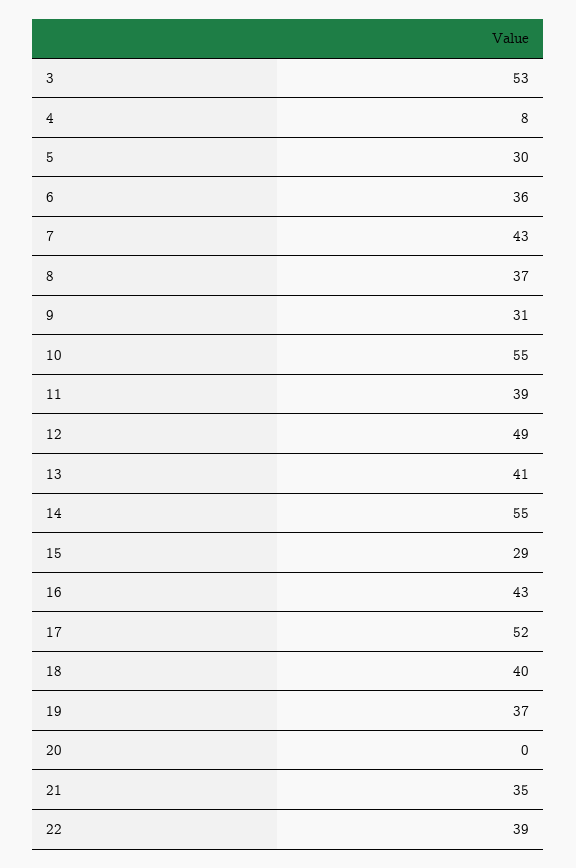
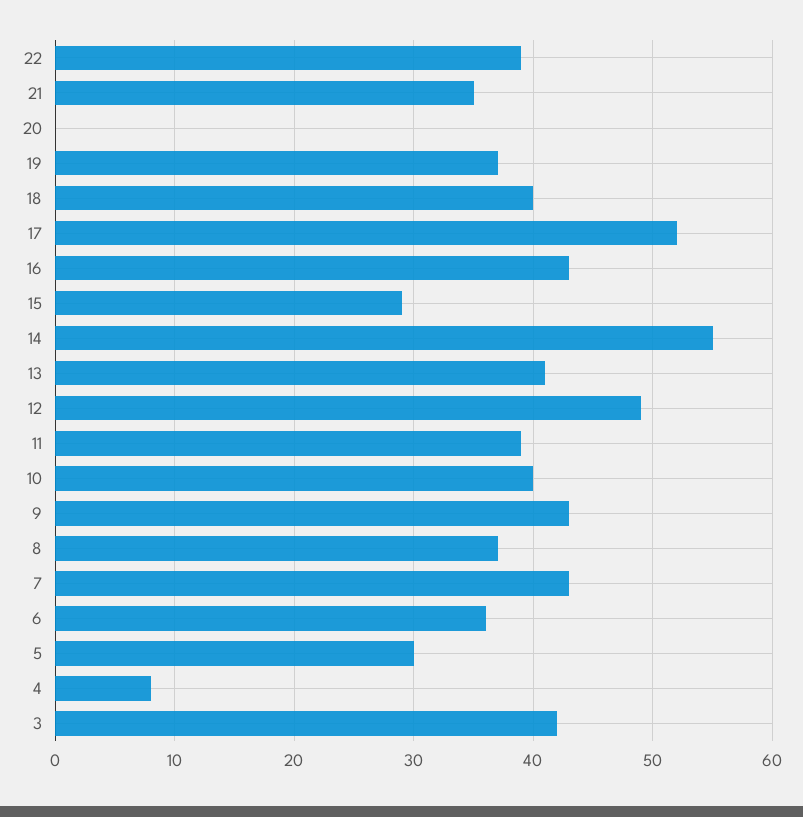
  {
-   "3": 53,
+   "3": 42,
    "4": 8,
    "5": 30,
    "6": 36,
    "7": 43,
    "8": 37,
-   "9": 31,
+   "9": 43,
-   "10": 55,
+   "10": 40,
    "11": 39,
    "12": 49,
    "13": 41,
    "14": 55,
    "15": 29,
    "16": 43,
    "17": 52,
    "18": 40,
    "19": 37,
    "20": 0,
    "21": 35,
    "22": 39
  }

